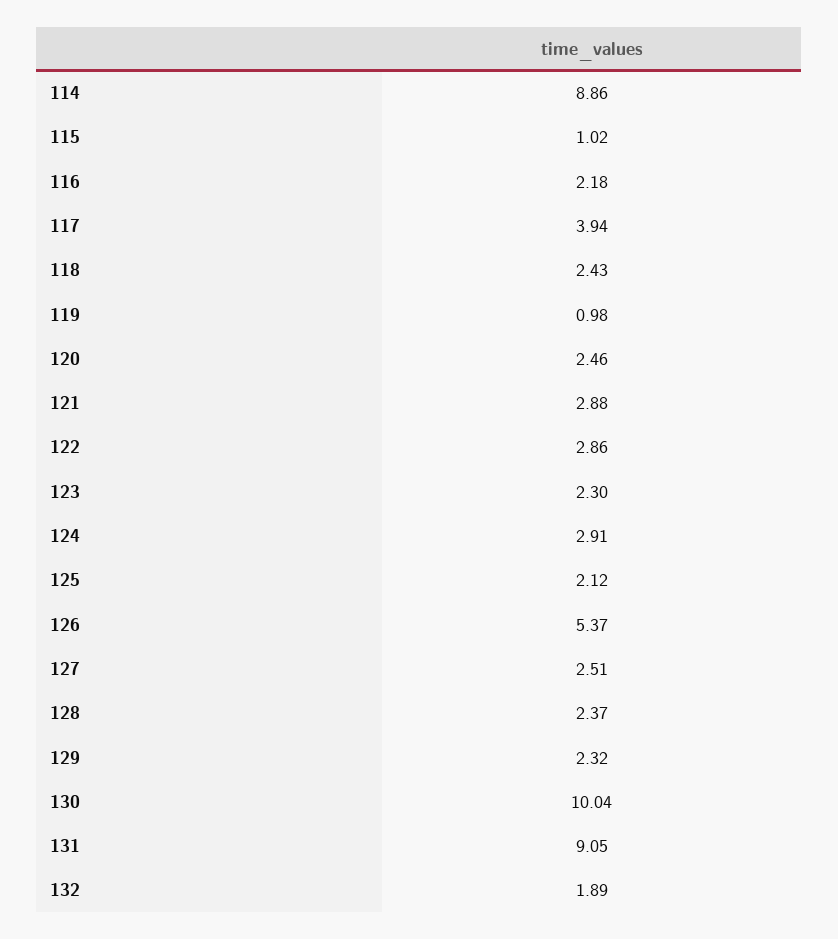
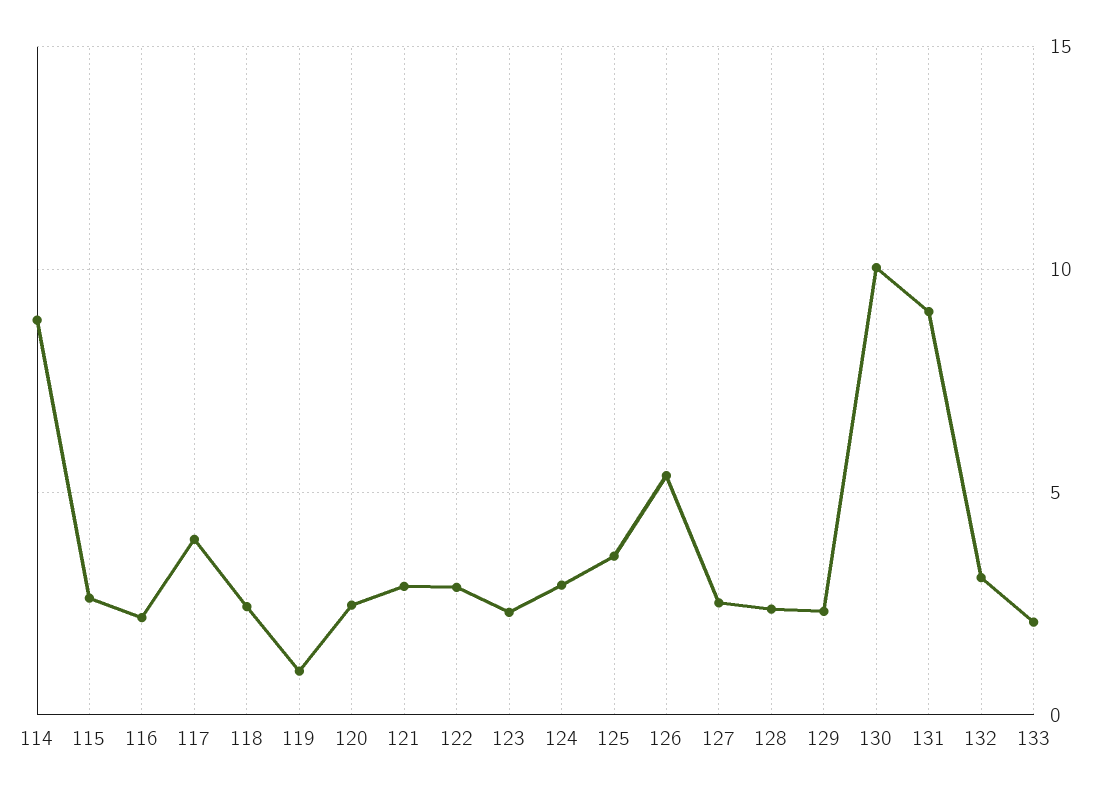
  {
    "114": 8.86,
-   "115": 1.02,
+   "115": 2.5,
    "116": 2.18,
    "117": 3.94,
    "118": 2.43,
    "119": 0.98,
    "120": 2.46,
    "121": 2.88,
    "122": 2.86,
    "123": 2.3,
    "124": 2.91,
-   "125": 2.12,
+   "125": 3.5,
    "126": 5.37,
    "127": 2.51,
    "128": 2.37,
    "129": 2.32,
    "130": 10.04,
    "131": 9.05,
-   "132": 1.89
+   "132": 3,
+   "133": 2
  }

